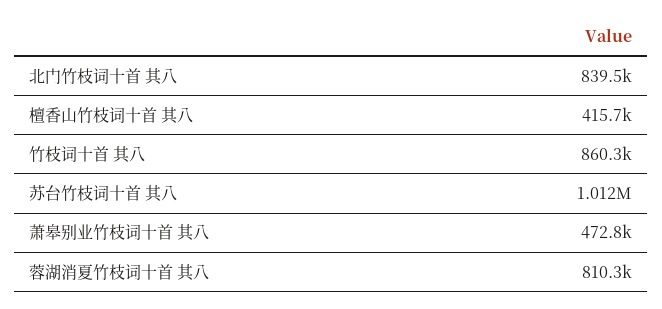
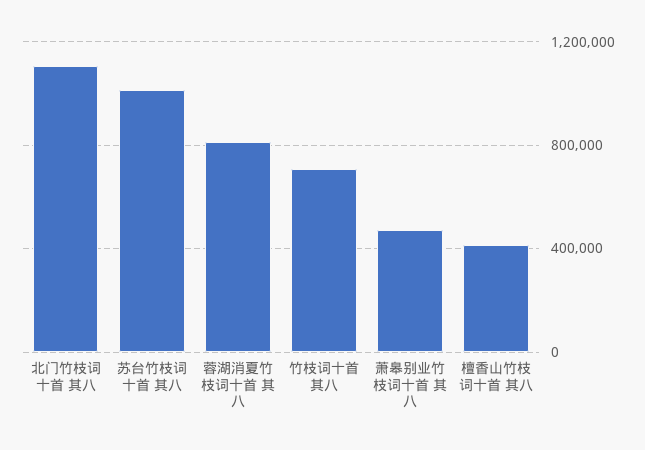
  {
-   "北门竹枝词十首 其八": 839500,
+   "北门竹枝词十首 其八": 1100000,
    "檀香山竹枝词十首 其八": 415700,
-   "竹枝词十首 其八": 860300,
+   "竹枝词十首 其八": 700000,
    "苏台竹枝词十首 其八": 1012000,
    "萧皋别业竹枝词十首 其八": 472800,
    "蓉湖消夏竹枝词十首 其八": 810300
  }

